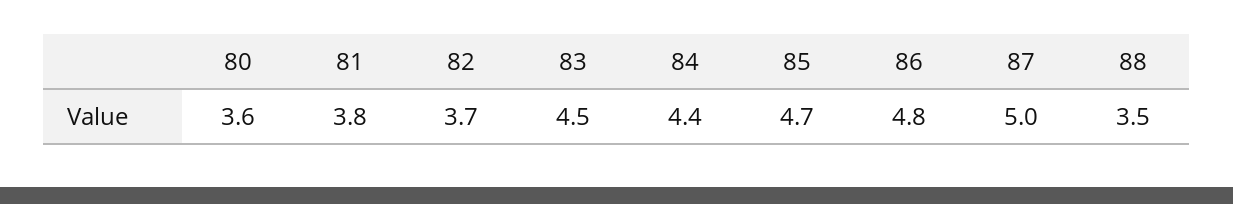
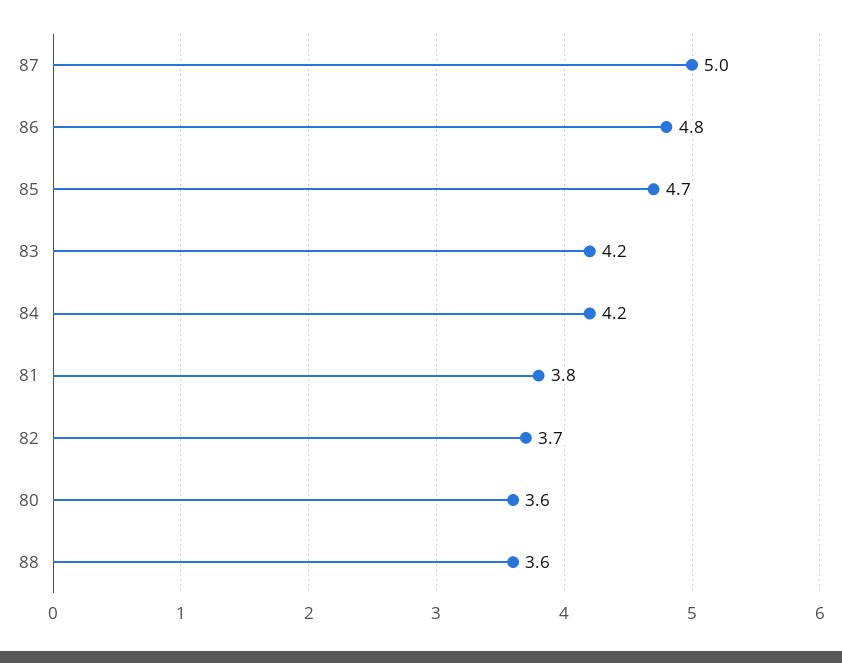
  {
    "80": 3.6,
    "81": 3.8,
    "82": 3.7,
-   "83": 4.5,
+   "83": 4.2,
-   "84": 4.4,
+   "84": 4.2,
    "85": 4.7,
    "86": 4.8,
    "87": 5,
-   "88": 3.5
+   "88": 3.6
  }

